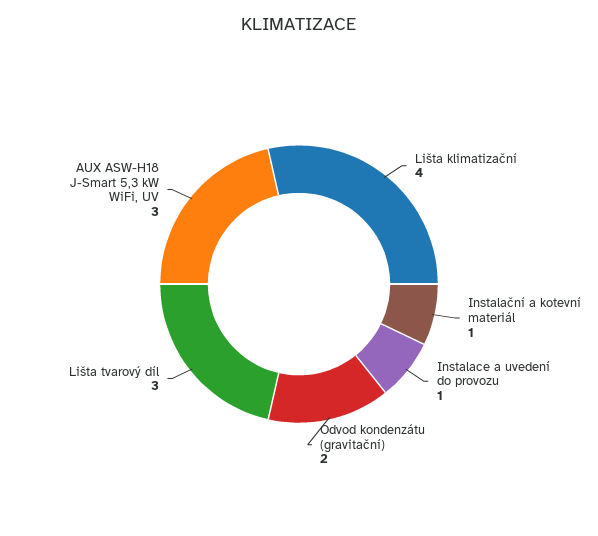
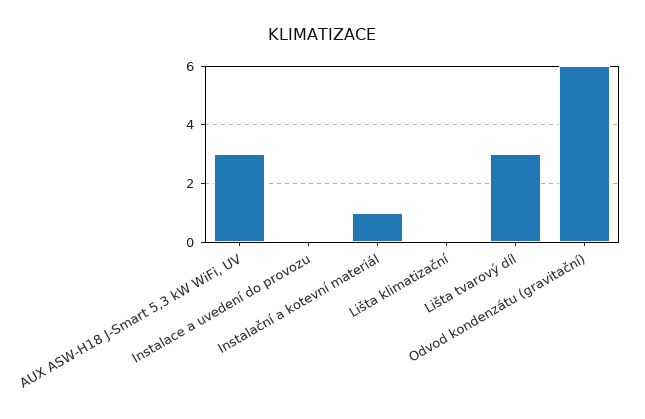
  {
-   "Lišta klimatizační": 4,
+   "Lišta klimatizační": 0,
    "Instalační a kotevní materiál": 1,
-   "Instalace a uvedení do provozu": 1,
+   "Instalace a uvedení do provozu": 0,
-   "Odvod kondenzátu (gravitační)": 2,
+   "Odvod kondenzátu (gravitační)": 6,
    "Lišta tvarový díl": 3,
    "AUX ASW-H18 J-Smart 5,3 kW WiFi, UV": 3
  }

